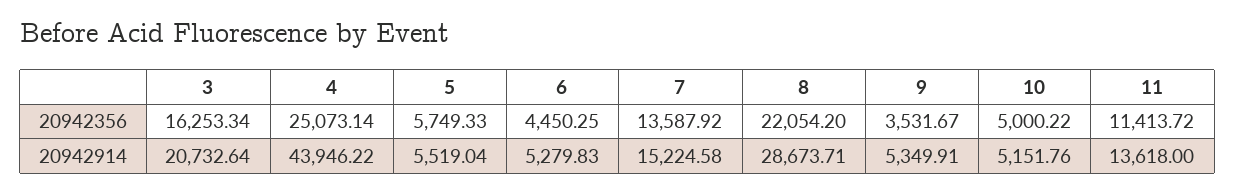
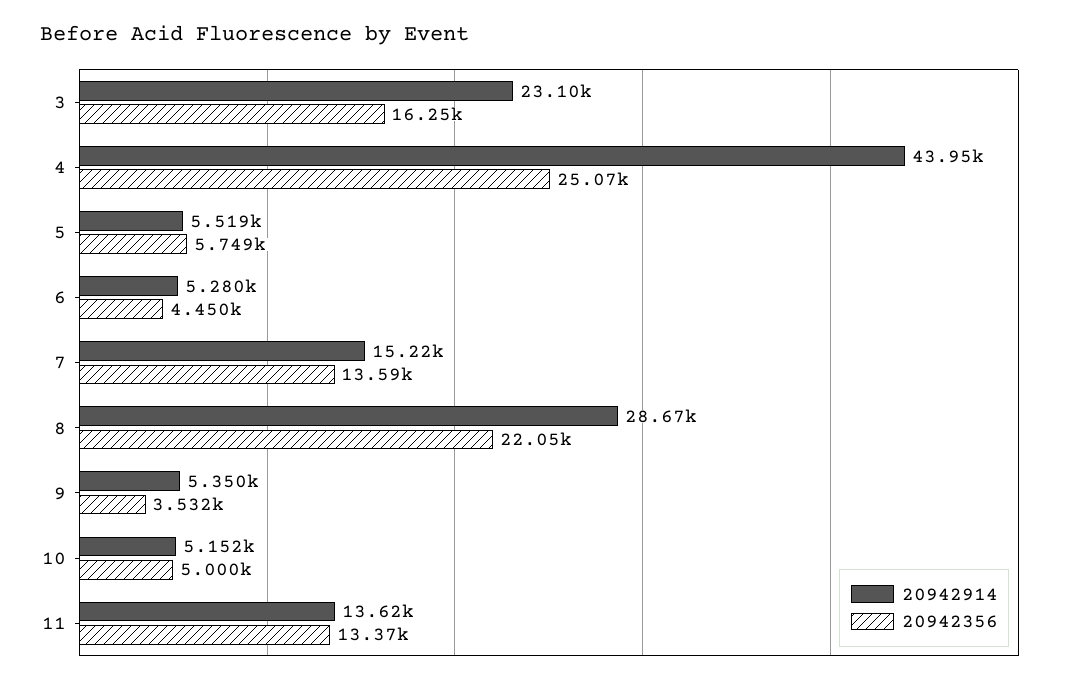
  {
    "20942356": {
      "3": 16253.34,
      "4": 25073.14,
      "5": 5749.33,
      "6": 4450.25,
      "7": 13587.92,
      "8": 22054.2,
      "9": 3531.67,
      "10": 5000.22,
-     "11": 11413.72
+     "11": 13370
    },
    "20942914": {
-     "3": 20732.64,
+     "3": 23100,
      "4": 43946.22,
      "5": 5519.04,
      "6": 5279.83,
      "7": 15224.58,
      "8": 28673.71,
      "9": 5349.91,
      "10": 5151.76,
      "11": 13618
    }
  }

